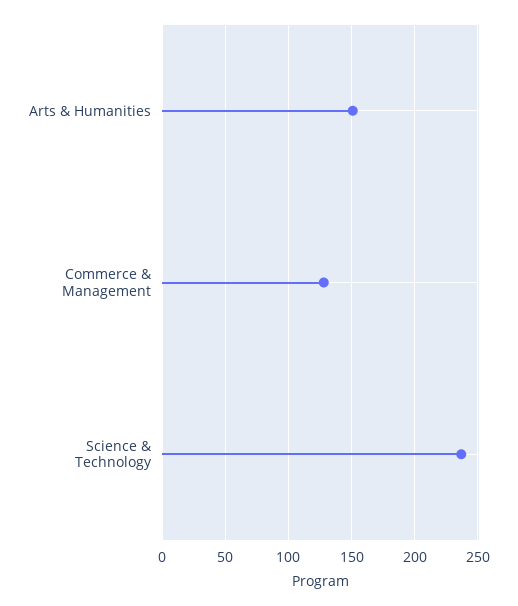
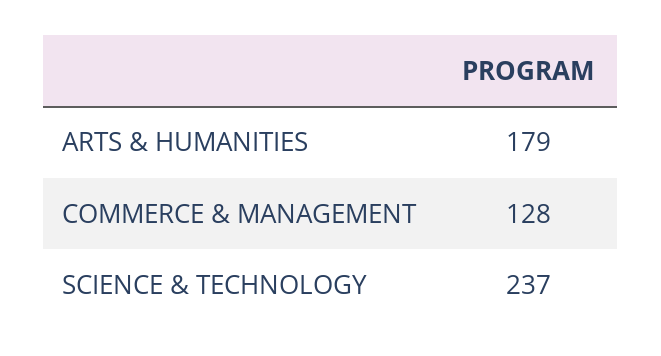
  {
-   "Arts & Humanities": 150,
+   "Arts & Humanities": 179,
    "Commerce & Management": 128,
    "Science & Technology": 237
  }

